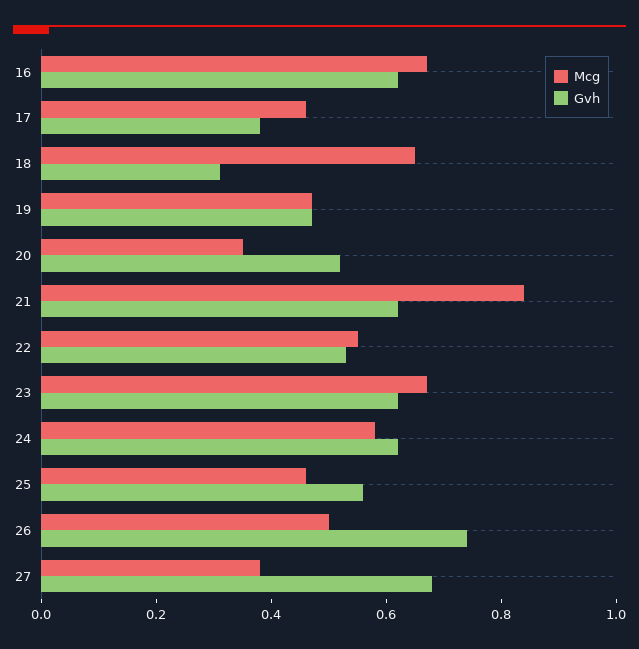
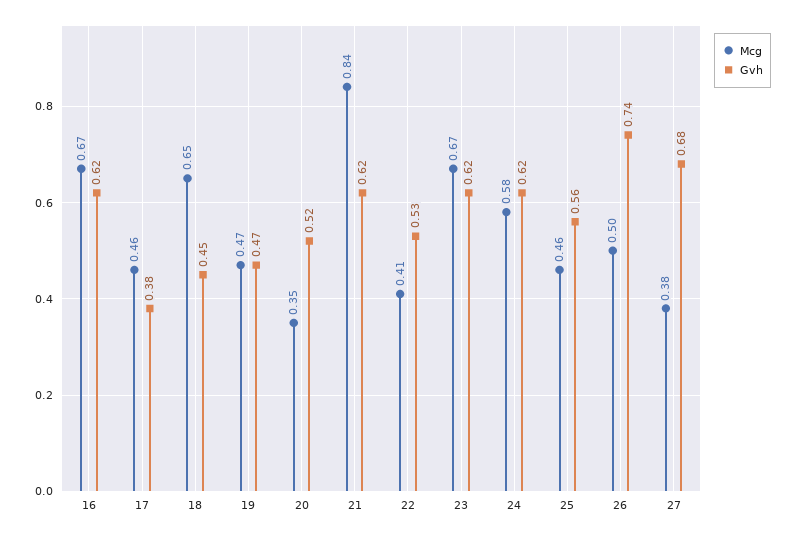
  {
    "Mcg": {
      "16": 0.67,
      "17": 0.46,
      "18": 0.65,
      "19": 0.47,
      "20": 0.35,
      "21": 0.84,
-     "22": 0.55,
+     "22": 0.41,
      "23": 0.67,
      "24": 0.58,
      "25": 0.46,
      "26": 0.5,
      "27": 0.38
    },
    "Gvh": {
      "16": 0.62,
      "17": 0.38,
-     "18": 0.3,
+     "18": 0.45,
      "19": 0.47,
      "20": 0.52,
      "21": 0.62,
      "22": 0.53,
      "23": 0.62,
      "24": 0.62,
      "25": 0.56,
      "26": 0.74,
      "27": 0.68
    }
  }

